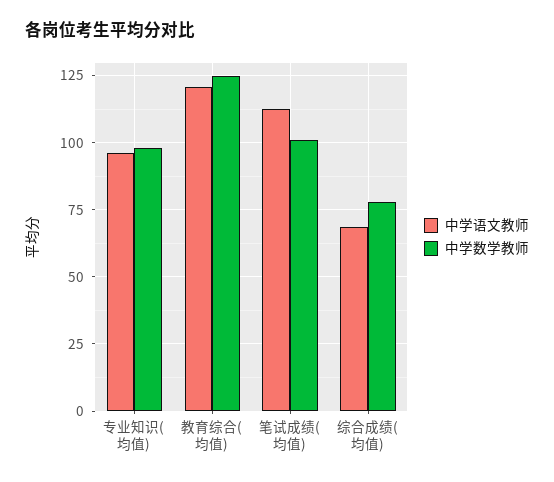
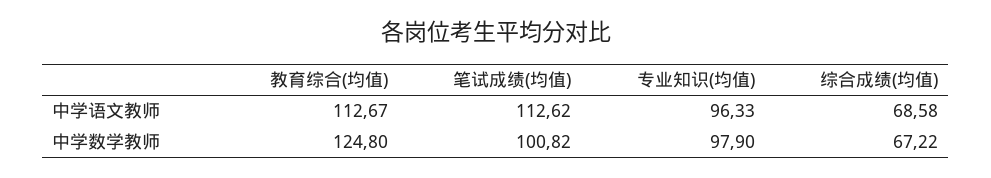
  {
    "中学语文教师": {
      "专业知识(均值)": 96.33,
-     "教育综合(均值)": 120,
+     "教育综合(均值)": 112.67,
      "笔试成绩(均值)": 112.62,
      "综合成绩(均值)": 68.58
    },
    "中学数学教师": {
      "专业知识(均值)": 97.9,
      "教育综合(均值)": 124.8,
      "笔试成绩(均值)": 100.82,
-     "综合成绩(均值)": 77.5
+     "综合成绩(均值)": 67.22
    }
  }

